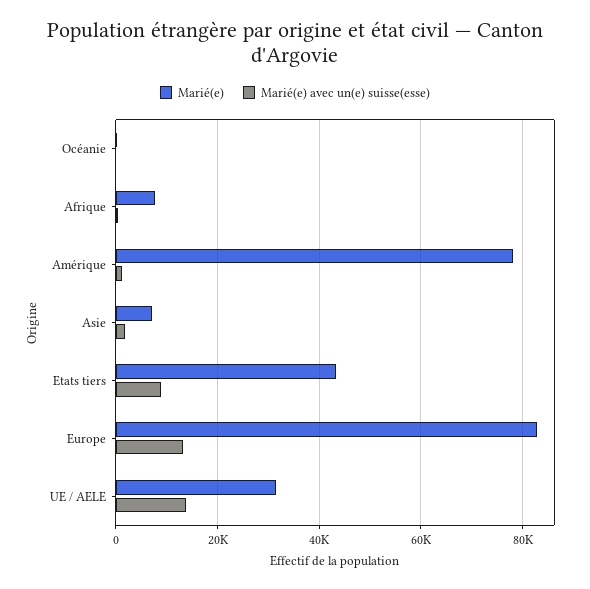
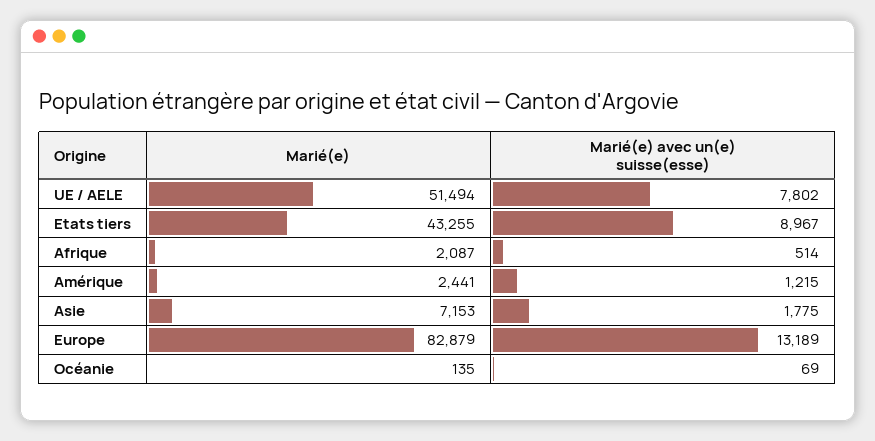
  {
    "Marié(e)": {
      "Océanie": 135,
-     "Afrique": 8000,
+     "Afrique": 2087,
-     "Amérique": 78000,
+     "Amérique": 2441,
      "Asie": 7153,
      "Etats tiers": 43255,
      "Europe": 82879,
-     "UE / AELE": 32000
+     "UE / AELE": 51494
    },
    "Marié(e) avec un(e) suisse(esse)": {
      "Océanie": 69,
      "Afrique": 514,
      "Amérique": 1215,
      "Asie": 1775,
      "Etats tiers": 8967,
      "Europe": 13189,
-     "UE / AELE": 14000
+     "UE / AELE": 7802
    }
  }

